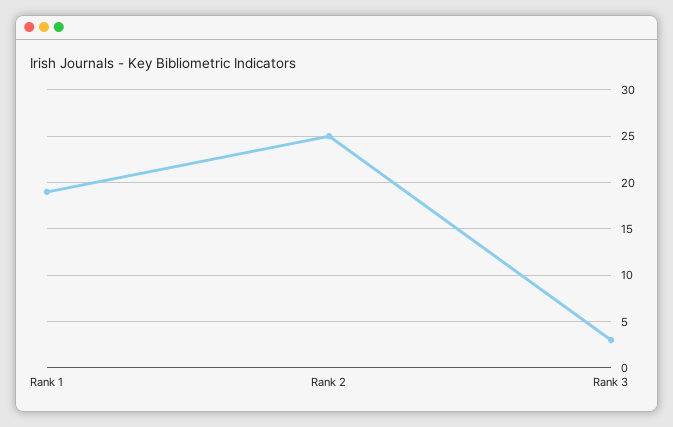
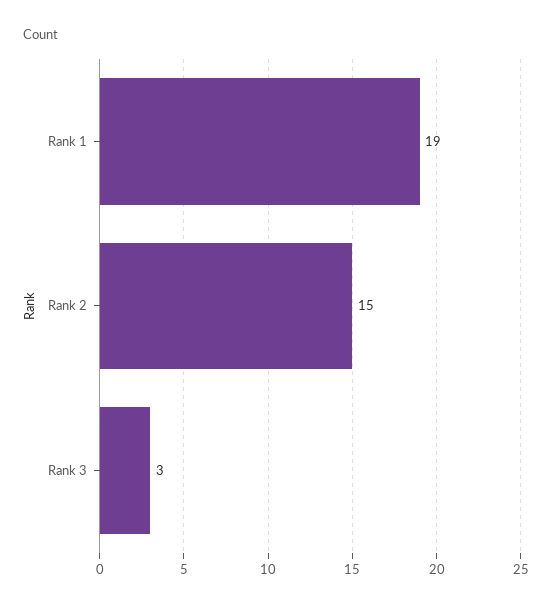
  {
    "Rank 1": 19,
-   "Rank 2": 25,
+   "Rank 2": 15,
    "Rank 3": 3
  }

